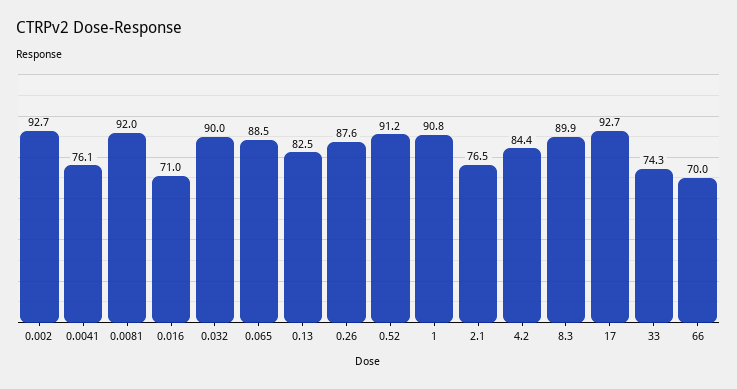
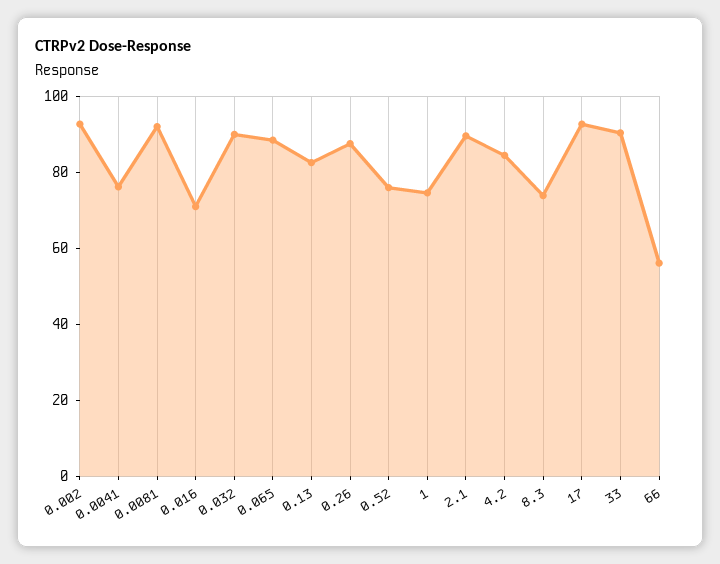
  {
    "0.002": 92.7,
    "0.0041": 76.1,
    "0.0081": 92,
    "0.016": 71,
    "0.032": 90,
    "0.065": 88.5,
    "0.13": 82.5,
    "0.26": 87.6,
-   "0.52": 91.2,
+   "0.52": 75,
-   "1": 90.8,
+   "1": 75,
-   "2.1": 76.5,
+   "2.1": 90,
    "4.2": 84.4,
-   "8.3": 89.9,
+   "8.3": 75,
    "17": 92.7,
-   "33": 74.3,
+   "33": 90,
-   "66": 70
+   "66": 55
  }

